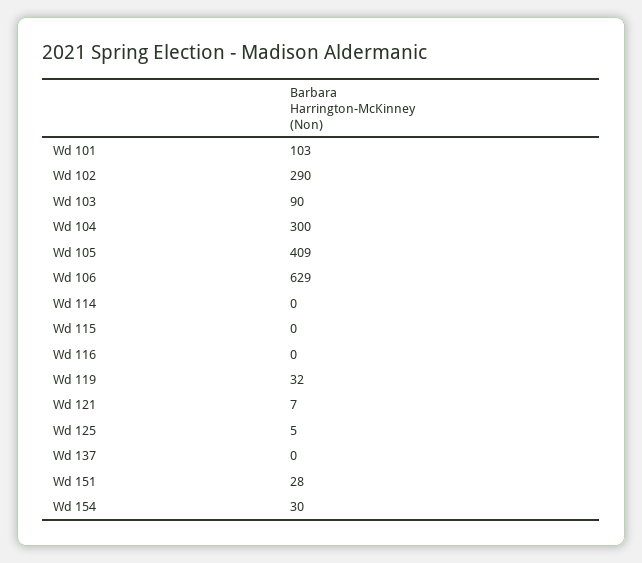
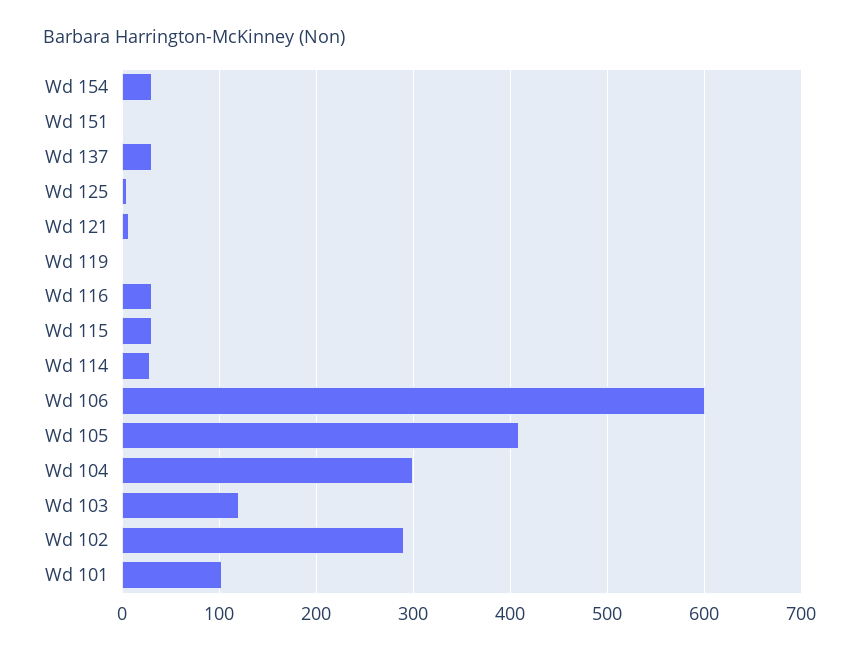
  {
    "Wd 101": 103,
    "Wd 102": 290,
-   "Wd 103": 90,
+   "Wd 103": 120,
    "Wd 104": 300,
    "Wd 105": 409,
-   "Wd 106": 629,
+   "Wd 106": 600,
-   "Wd 114": 0,
+   "Wd 114": 30,
-   "Wd 115": 0,
+   "Wd 115": 30,
-   "Wd 116": 0,
+   "Wd 116": 30,
-   "Wd 119": 32,
+   "Wd 119": 0,
    "Wd 121": 7,
    "Wd 125": 5,
-   "Wd 137": 0,
+   "Wd 137": 30,
-   "Wd 151": 28,
+   "Wd 151": 0,
    "Wd 154": 30
  }

